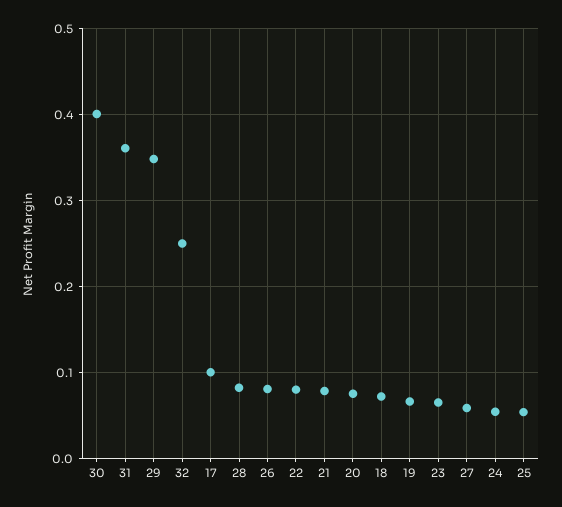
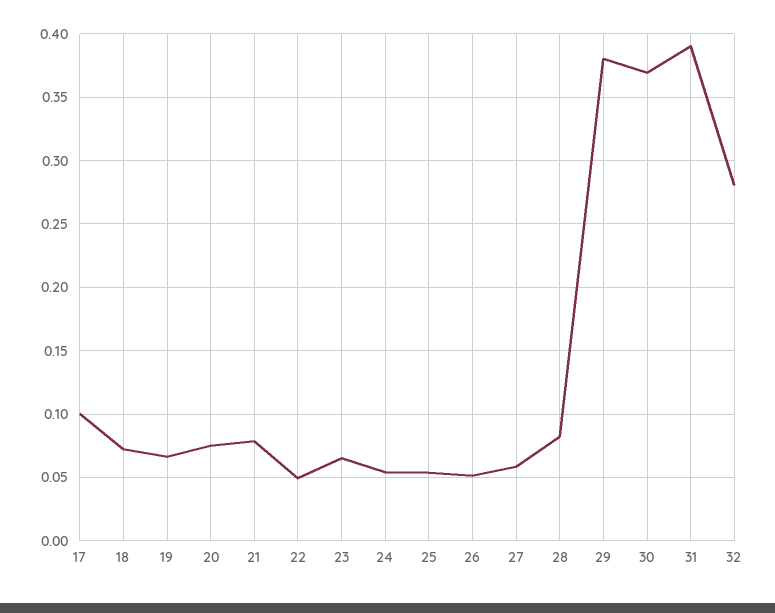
  {
-   "30": 0.4,
+   "30": 0.37,
-   "31": 0.36,
+   "31": 0.39,
-   "29": 0.35,
+   "29": 0.38,
-   "32": 0.25,
+   "32": 0.28,
    "17": 0.1,
    "28": 0.08,
-   "26": 0.08,
+   "26": 0.05,
-   "22": 0.08,
+   "22": 0.05,
    "21": 0.08,
    "20": 0.075,
    "18": 0.07,
    "19": 0.065,
    "23": 0.065,
    "27": 0.06,
    "24": 0.055,
    "25": 0.055
  }

